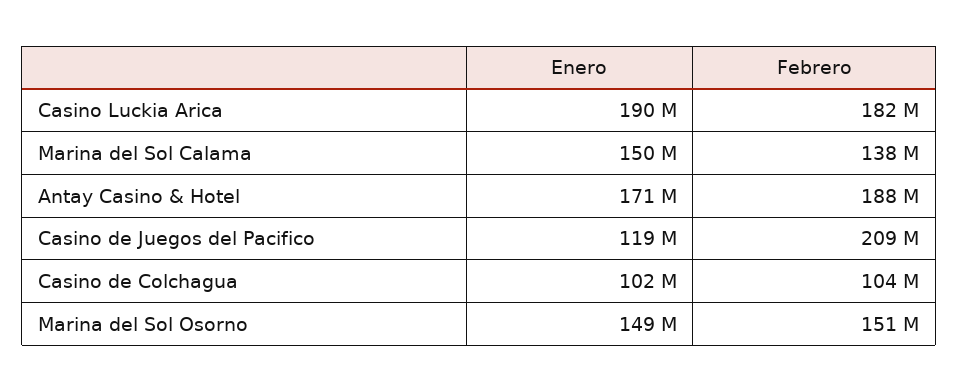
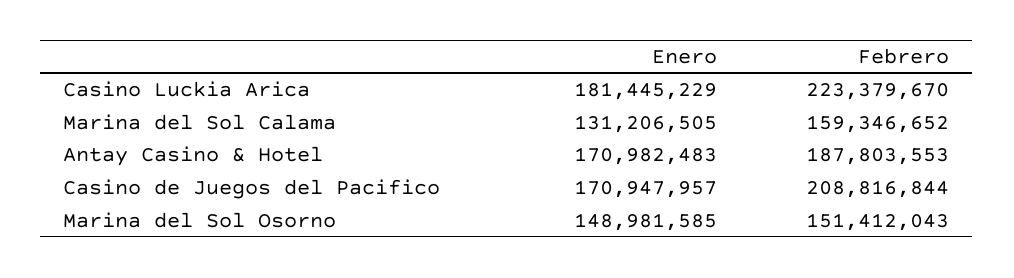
  {
    "Enero": {
-     "Casino Luckia Arica": 190000000,
+     "Casino Luckia Arica": 181445229,
-     "Marina del Sol Calama": 150000000,
+     "Marina del Sol Calama": 131206505,
      "Antay Casino & Hotel": 170982483,
-     "Casino de Juegos del Pacifico": 119000000,
+     "Casino de Juegos del Pacifico": 170947957,
-     "Casino de Colchagua": 102000000,
      "Marina del Sol Osorno": 148981585
    },
    "Febrero": {
-     "Casino Luckia Arica": 182000000,
+     "Casino Luckia Arica": 223379670,
-     "Marina del Sol Calama": 138000000,
+     "Marina del Sol Calama": 159346652,
      "Antay Casino & Hotel": 187803553,
      "Casino de Juegos del Pacifico": 208816844,
-     "Casino de Colchagua": 104000000,
      "Marina del Sol Osorno": 151412043
    }
  }

